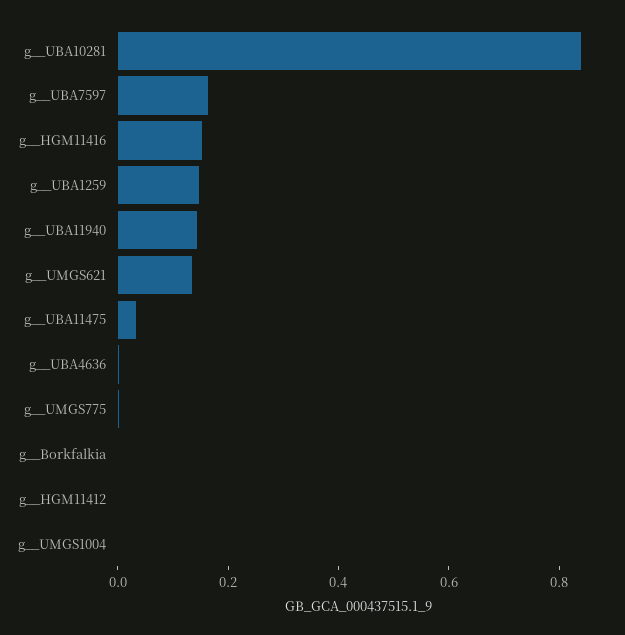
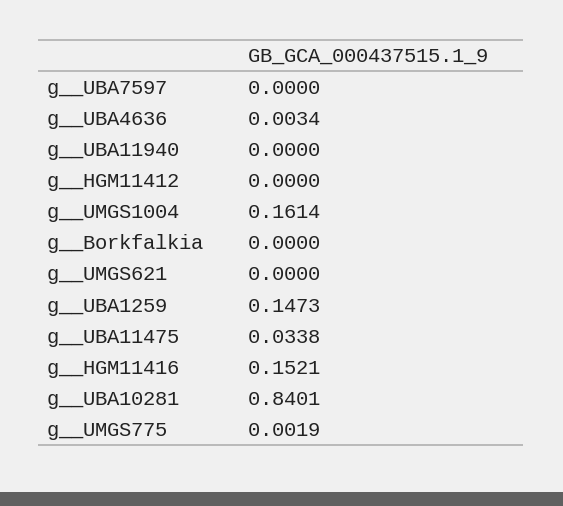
  {
    "g__UBA10281": 0.8401,
-   "g__UBA7597": 0.15,
+   "g__UBA7597": 0,
    "g__HGM11416": 0.1521,
    "g__UBA1259": 0.1473,
-   "g__UBA11940": 0.15,
+   "g__UBA11940": 0,
-   "g__UMGS621": 0.15,
+   "g__UMGS621": 0,
    "g__UBA11475": 0.0338,
    "g__UBA4636": 0.0034,
    "g__UMGS775": 0.0019,
    "g__Borkfalkia": 0,
    "g__HGM11412": 0,
-   "g__UMGS1004": 0
+   "g__UMGS1004": 0.1614
  }

